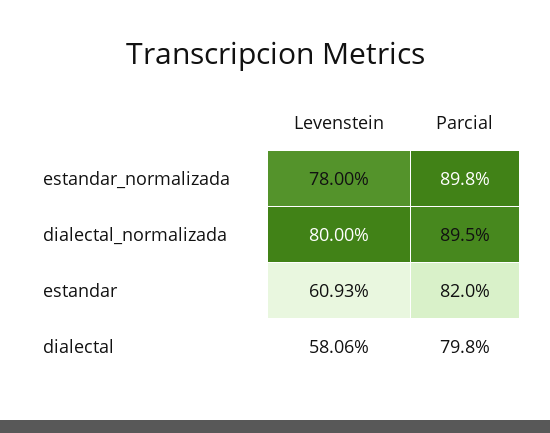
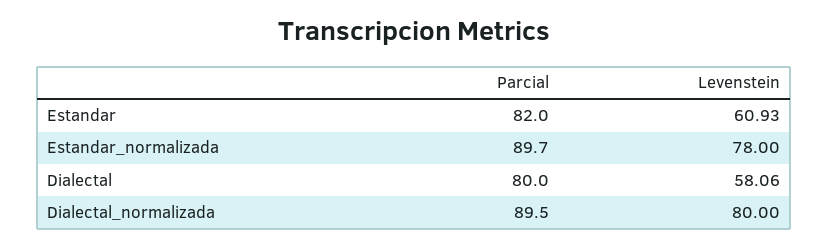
  {
    "Levenstein": {
      "estandar_normalizada": 78,
      "dialectal_normalizada": 80,
      "estandar": 60.93,
      "dialectal": 58.06
    },
    "Parcial": {
-     "estandar_normalizada": 89.8,
+     "estandar_normalizada": 89.7,
      "dialectal_normalizada": 89.5,
      "estandar": 82,
-     "dialectal": 79.8
+     "dialectal": 80
    }
  }

